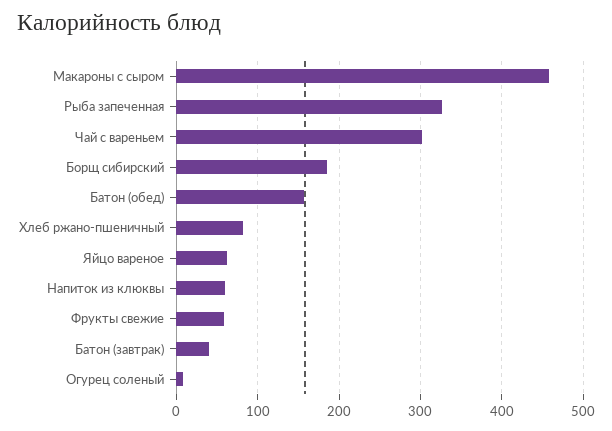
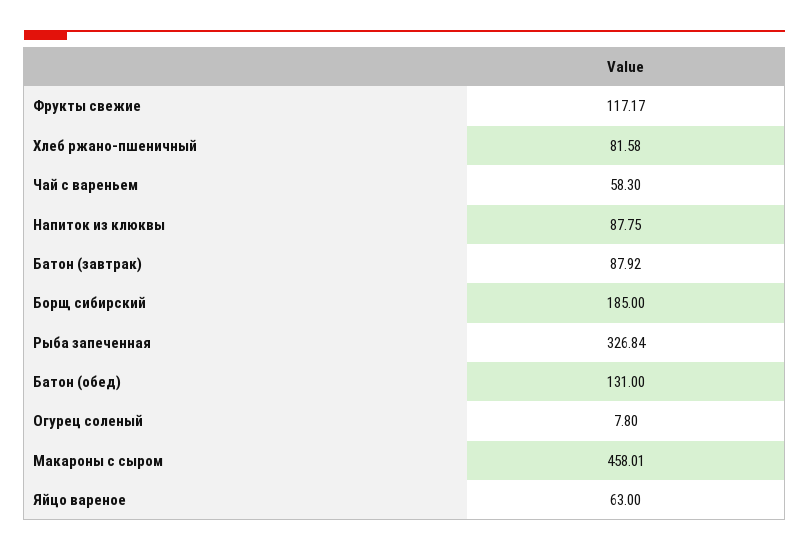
  {
    "Макароны с сыром": 458.01,
    "Рыба запеченная": 326.84,
-   "Чай с вареньем": 300,
+   "Чай с вареньем": 58.3,
    "Борщ сибирский": 185,
-   "Батон (обед)": 160,
+   "Батон (обед)": 131,
    "Хлеб ржано-пшеничный": 81.58,
    "Яйцо вареное": 63,
-   "Напиток из клюквы": 60,
+   "Напиток из клюквы": 87.75,
-   "Фрукты свежие": 60,
+   "Фрукты свежие": 117.17,
-   "Батон (завтрак)": 40,
+   "Батон (завтрак)": 87.92,
    "Огурец соленый": 7.8
  }

